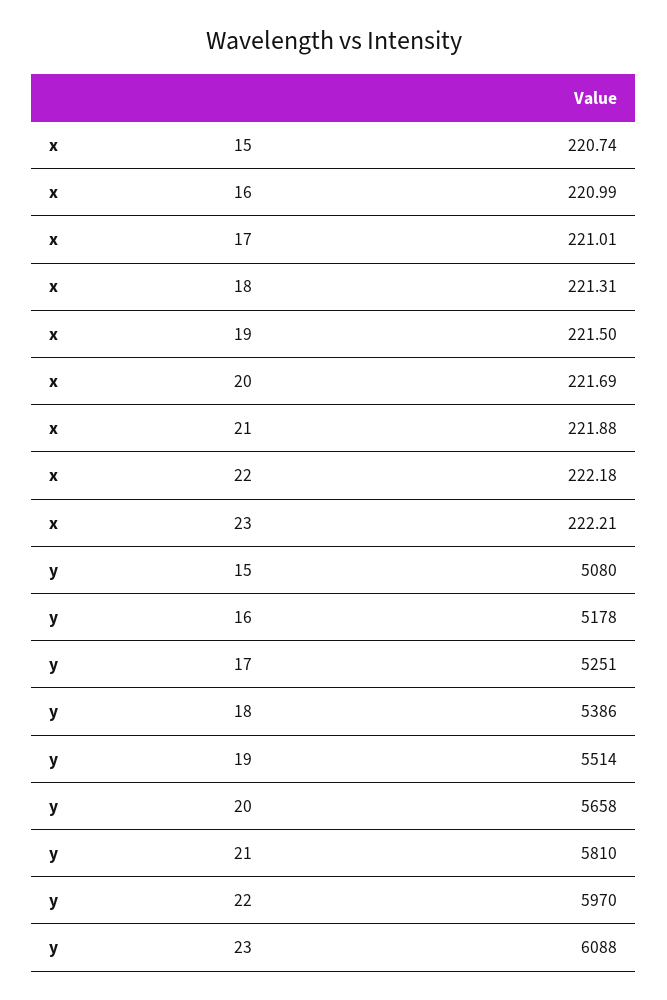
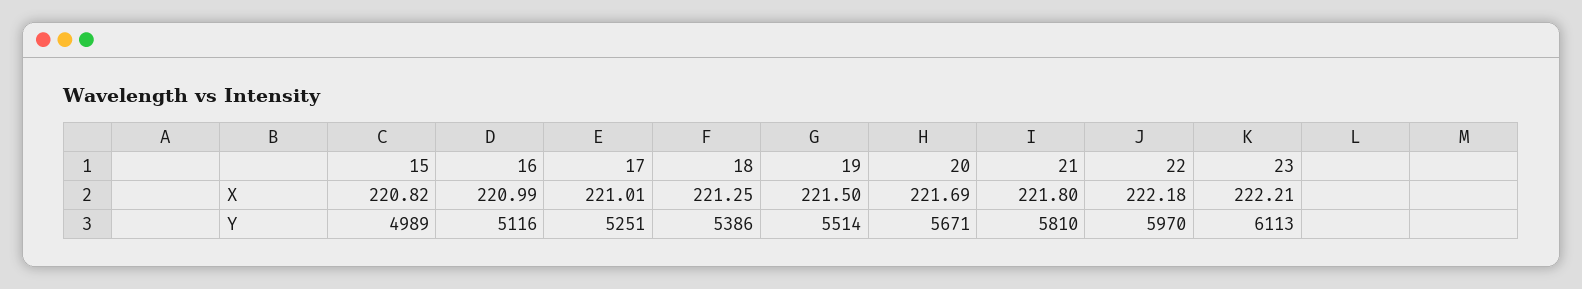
  {
    "x": {
-     "15": 220.74,
+     "15": 220.82,
      "16": 220.99,
      "17": 221.01,
-     "18": 221.31,
+     "18": 221.25,
      "19": 221.5,
      "20": 221.69,
-     "21": 221.88,
+     "21": 221.8,
      "22": 222.18,
      "23": 222.21
    },
    "y": {
-     "15": 5080,
+     "15": 4989,
-     "16": 5178,
+     "16": 5116,
      "17": 5251,
      "18": 5386,
      "19": 5514,
-     "20": 5658,
+     "20": 5671,
      "21": 5810,
      "22": 5970,
-     "23": 6088
+     "23": 6113
    }
  }

